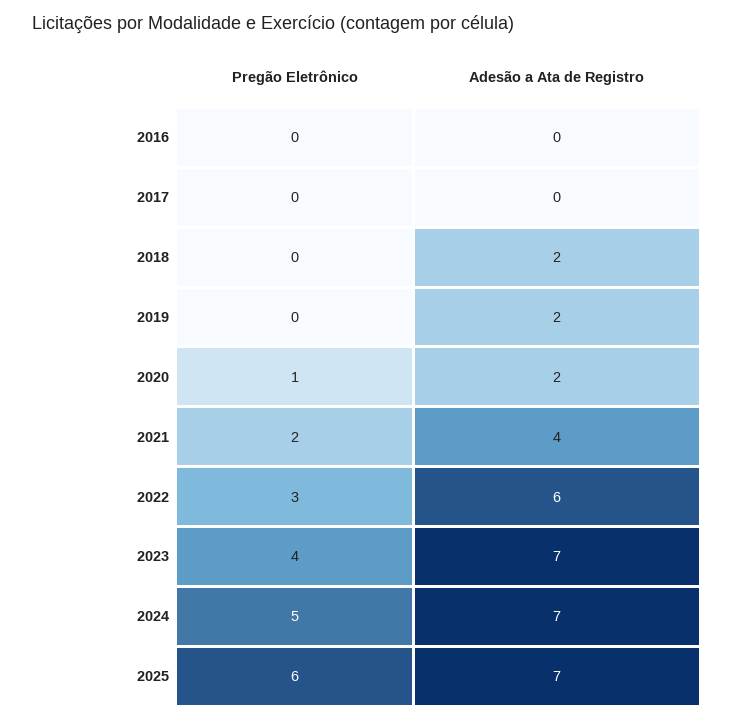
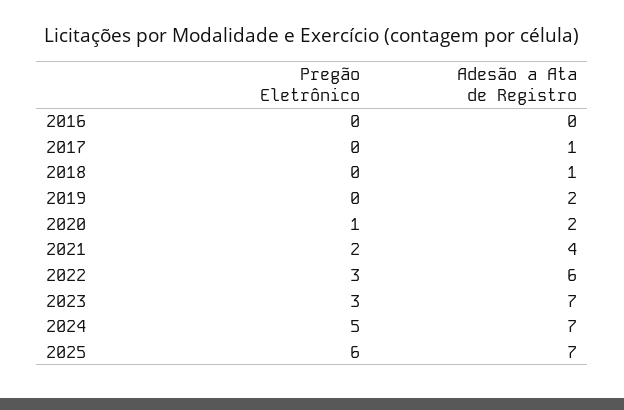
  {
    "Pregão Eletrônico": {
      "2016": 0,
      "2017": 0,
      "2018": 0,
      "2019": 0,
      "2020": 1,
      "2021": 2,
      "2022": 3,
-     "2023": 4,
+     "2023": 3,
      "2024": 5,
      "2025": 6
    },
    "Adesão a Ata de Registro": {
      "2016": 0,
-     "2017": 0,
+     "2017": 1,
-     "2018": 2,
+     "2018": 1,
      "2019": 2,
      "2020": 2,
      "2021": 4,
      "2022": 6,
      "2023": 7,
      "2024": 7,
      "2025": 7
    }
  }

